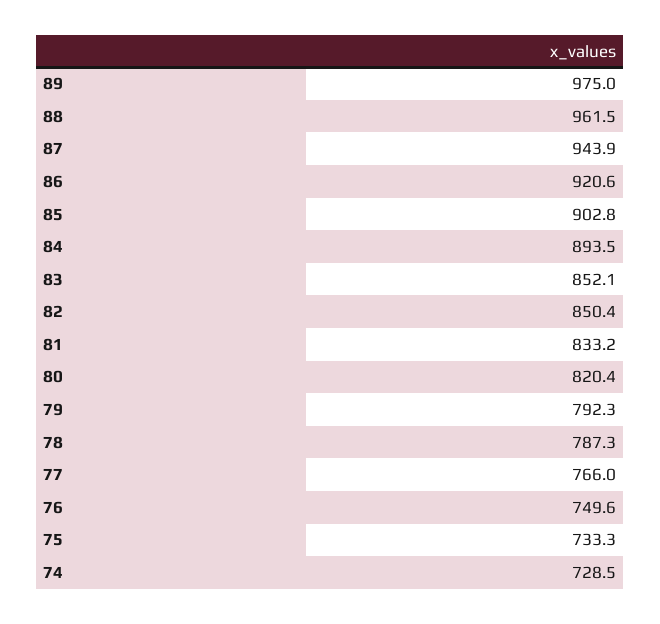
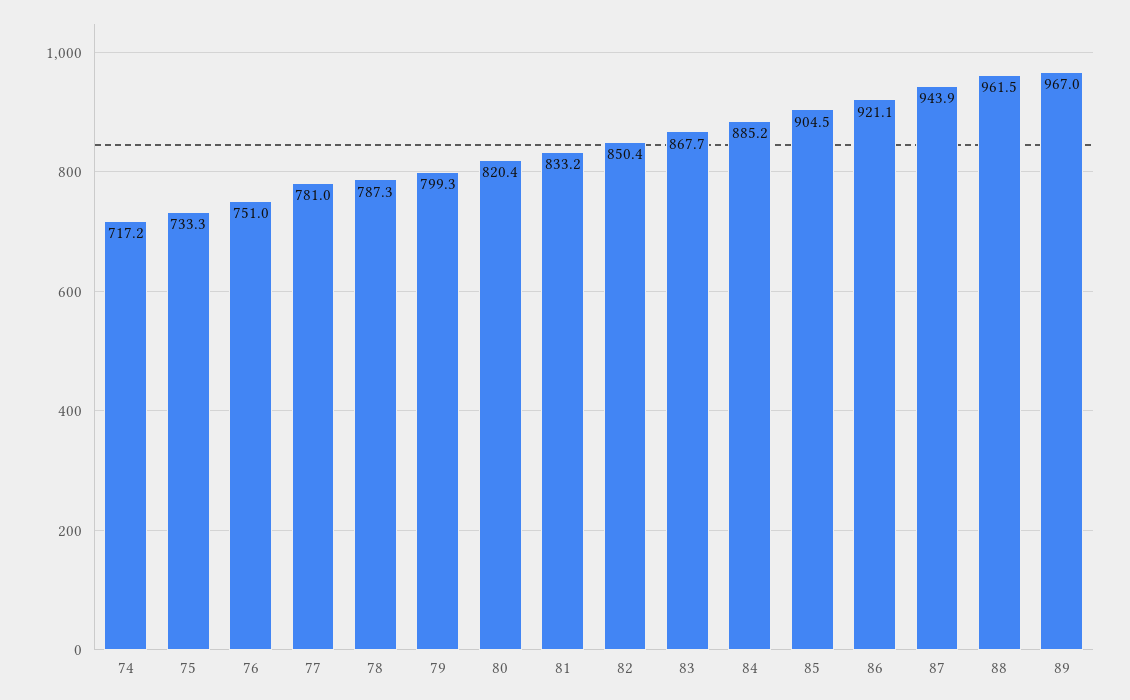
  {
-   "89": 975,
+   "89": 967,
    "88": 961.5,
    "87": 943.9,
-   "86": 920.6,
+   "86": 921.1,
-   "85": 902.8,
+   "85": 904.5,
-   "84": 893.5,
+   "84": 885.2,
-   "83": 852.1,
+   "83": 867.7,
    "82": 850.4,
    "81": 833.2,
    "80": 820.4,
-   "79": 792.3,
+   "79": 799.3,
    "78": 787.3,
-   "77": 766,
+   "77": 781,
-   "76": 749.6,
+   "76": 751,
    "75": 733.3,
-   "74": 728.5
+   "74": 717.2
  }

